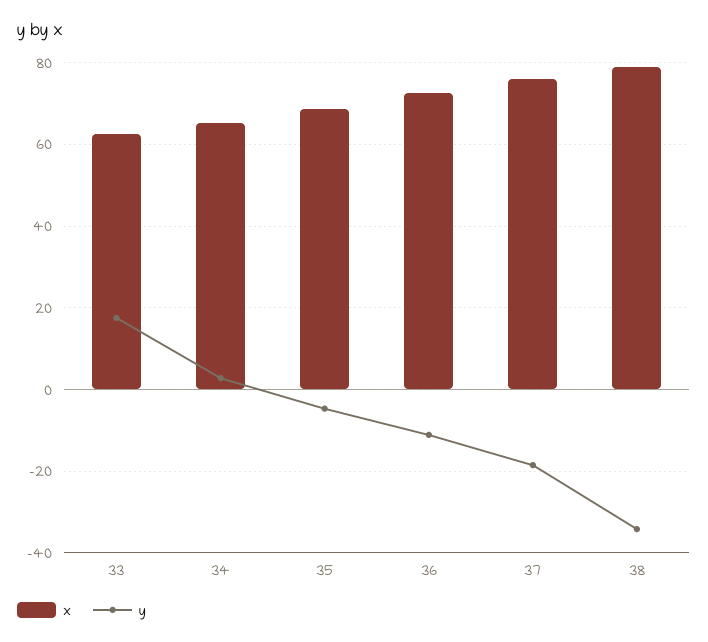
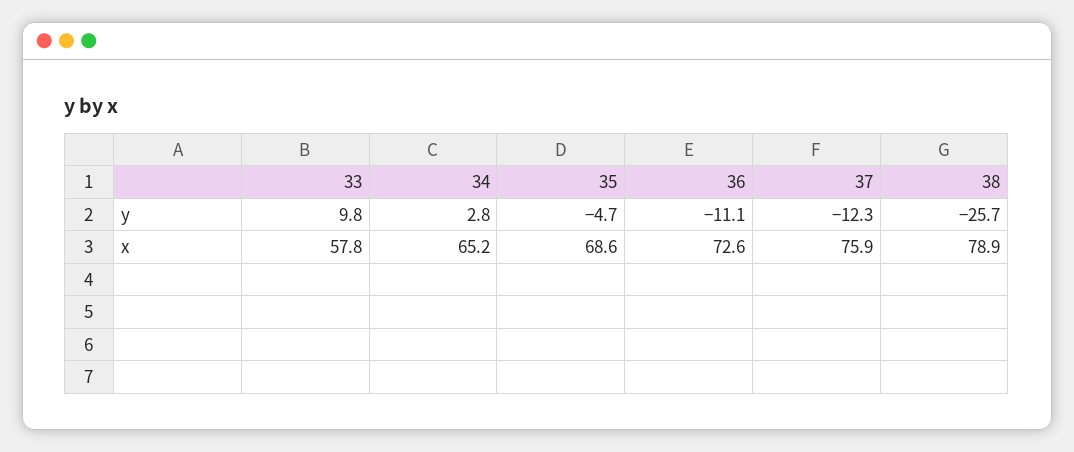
  {
    "x": {
-     "33": 62,
+     "33": 57.8,
      "34": 65.2,
      "35": 68.6,
      "36": 72.6,
      "37": 75.9,
      "38": 78.9
    },
    "y": {
-     "33": 18,
+     "33": 9.8,
      "34": 2.8,
      "35": -4.7,
      "36": -11.1,
-     "37": -18,
+     "37": -12.3,
-     "38": -34
+     "38": -25.7
    }
  }

